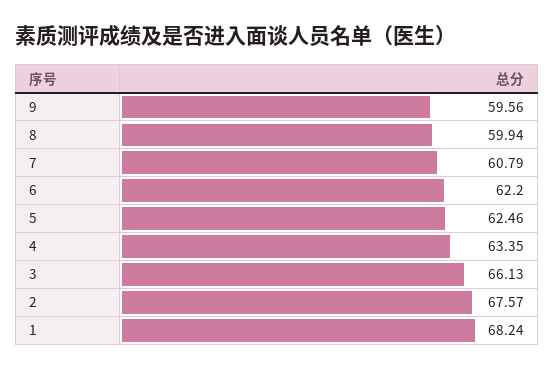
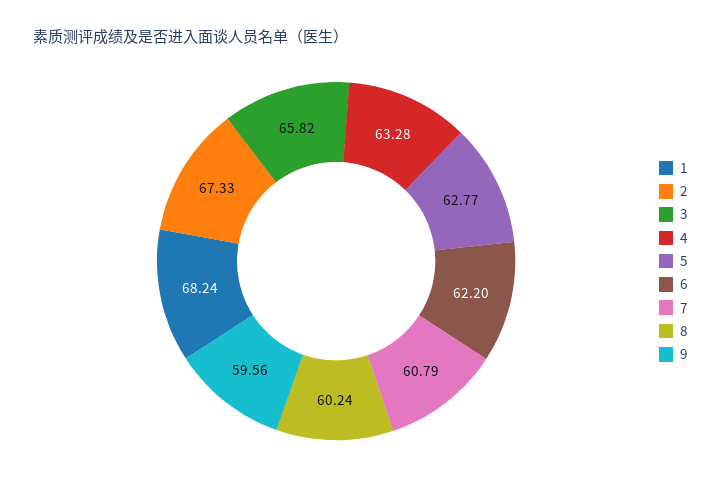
  {
    "9": 59.56,
-   "8": 59.94,
+   "8": 60.24,
    "7": 60.79,
    "6": 62.2,
-   "5": 62.46,
+   "5": 62.77,
-   "4": 63.35,
+   "4": 63.28,
-   "3": 66.13,
+   "3": 65.82,
-   "2": 67.57,
+   "2": 67.33,
    "1": 68.24
  }

